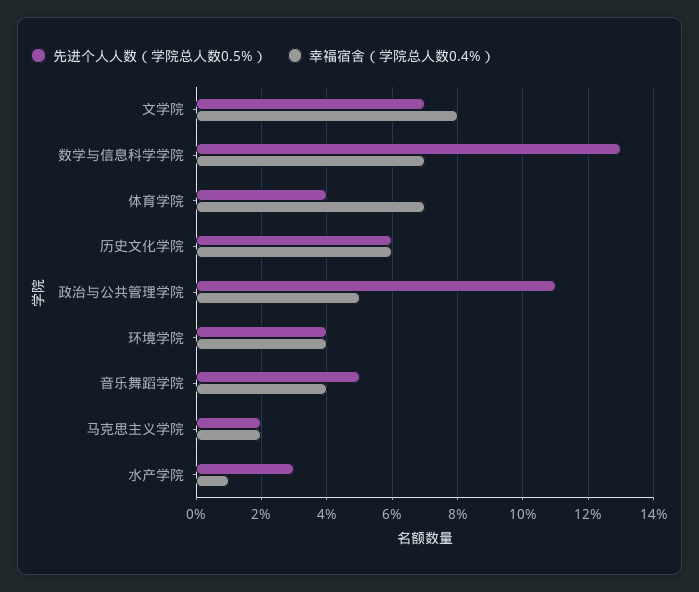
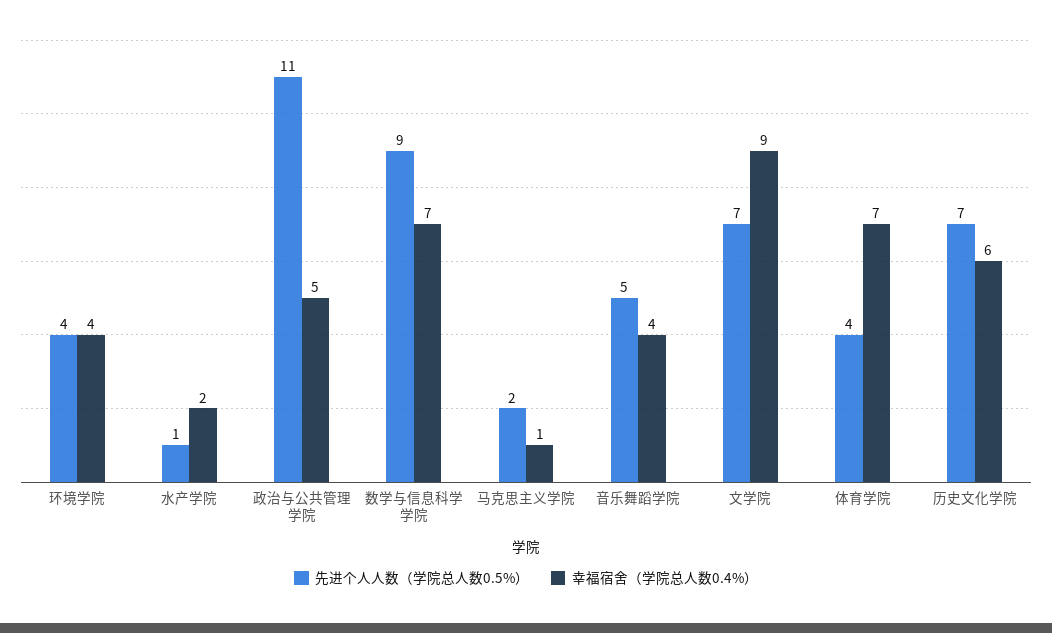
  {
    "先进个人人数（学院总人数0.5%）": {
      "文学院": 7,
-     "数学与信息科学学院": 13,
+     "数学与信息科学学院": 9,
      "体育学院": 4,
-     "历史文化学院": 6,
+     "历史文化学院": 7,
      "政治与公共管理学院": 11,
      "环境学院": 4,
      "音乐舞蹈学院": 5,
      "马克思主义学院": 2,
-     "水产学院": 3
+     "水产学院": 1
    },
    "幸福宿舍（学院总人数0.4%）": {
-     "文学院": 8,
+     "文学院": 9,
      "数学与信息科学学院": 7,
      "体育学院": 7,
      "历史文化学院": 6,
      "政治与公共管理学院": 5,
      "环境学院": 4,
      "音乐舞蹈学院": 4,
-     "马克思主义学院": 2,
+     "马克思主义学院": 1,
-     "水产学院": 1
+     "水产学院": 2
    }
  }

